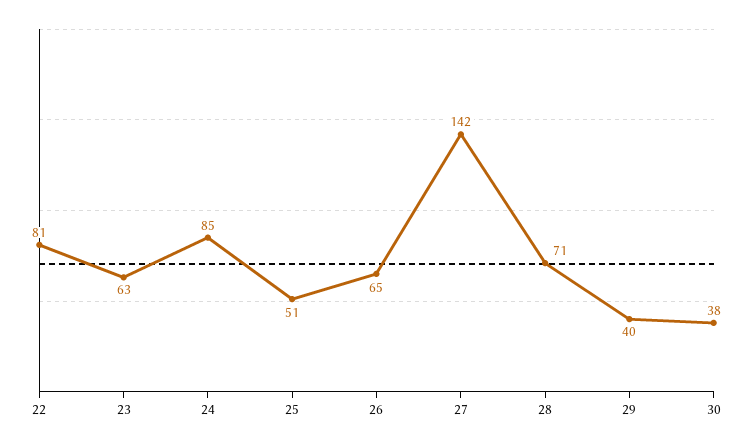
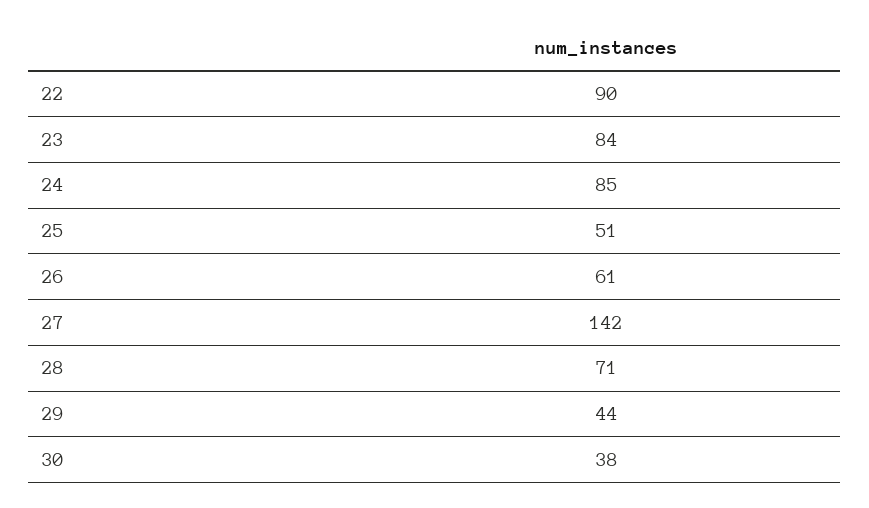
  {
-   "22": 81,
+   "22": 90,
-   "23": 63,
+   "23": 84,
    "24": 85,
    "25": 51,
-   "26": 65,
+   "26": 61,
    "27": 142,
    "28": 71,
-   "29": 40,
+   "29": 44,
    "30": 38
  }

